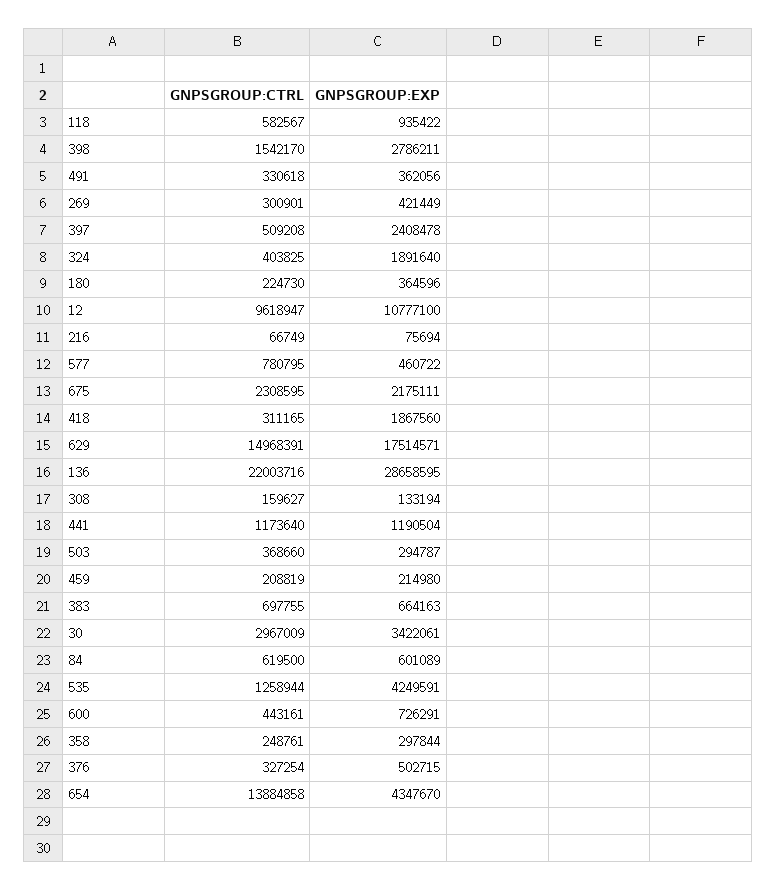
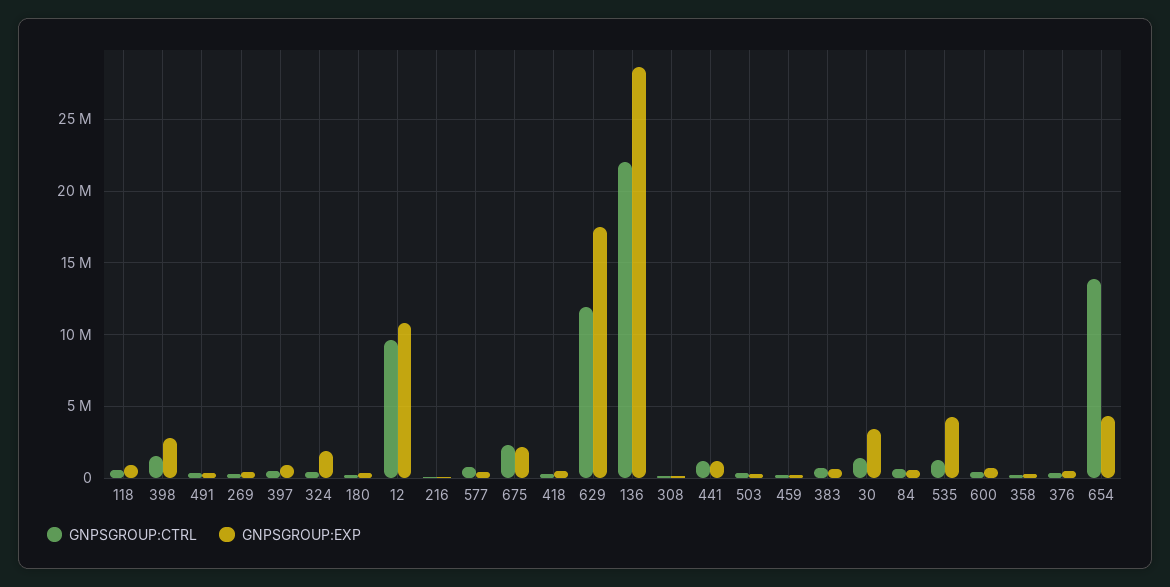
  {
    "GNPSGROUP:CTRL": {
      "118": 582567,
      "398": 1542170,
      "491": 330618,
      "269": 300901,
      "397": 509208,
      "324": 403825,
      "180": 224730,
      "12": 9618947,
      "216": 66749,
      "577": 780795,
      "675": 2308595,
      "418": 311165,
-     "629": 14968391,
+     "629": 12000000,
      "136": 22003716,
      "308": 159627,
      "441": 1173640,
      "503": 368660,
      "459": 208819,
      "383": 697755,
-     "30": 2967009,
+     "30": 1500000,
      "84": 619500,
      "535": 1258944,
      "600": 443161,
      "358": 248761,
      "376": 327254,
      "654": 13884858
    },
    "GNPSGROUP:EXP": {
      "118": 935422,
      "398": 2786211,
      "491": 362056,
      "269": 421449,
-     "397": 2408478,
+     "397": 1000000,
      "324": 1891640,
      "180": 364596,
      "12": 10777100,
      "216": 75694,
      "577": 460722,
      "675": 2175111,
-     "418": 1867560,
+     "418": 500000,
      "629": 17514571,
      "136": 28658595,
      "308": 133194,
      "441": 1190504,
      "503": 294787,
      "459": 214980,
      "383": 664163,
      "30": 3422061,
      "84": 601089,
      "535": 4249591,
      "600": 726291,
      "358": 297844,
      "376": 502715,
      "654": 4347670
    }
  }

